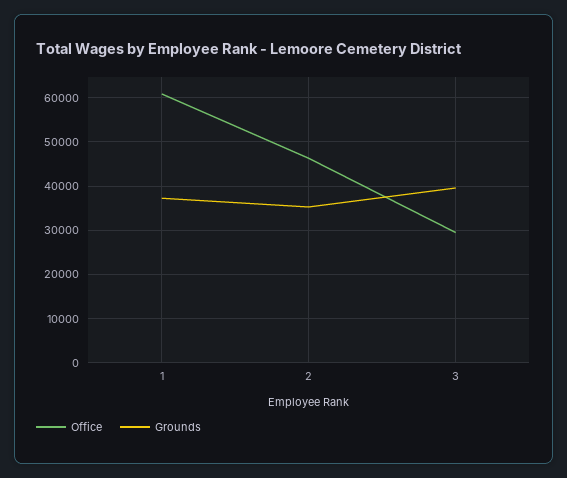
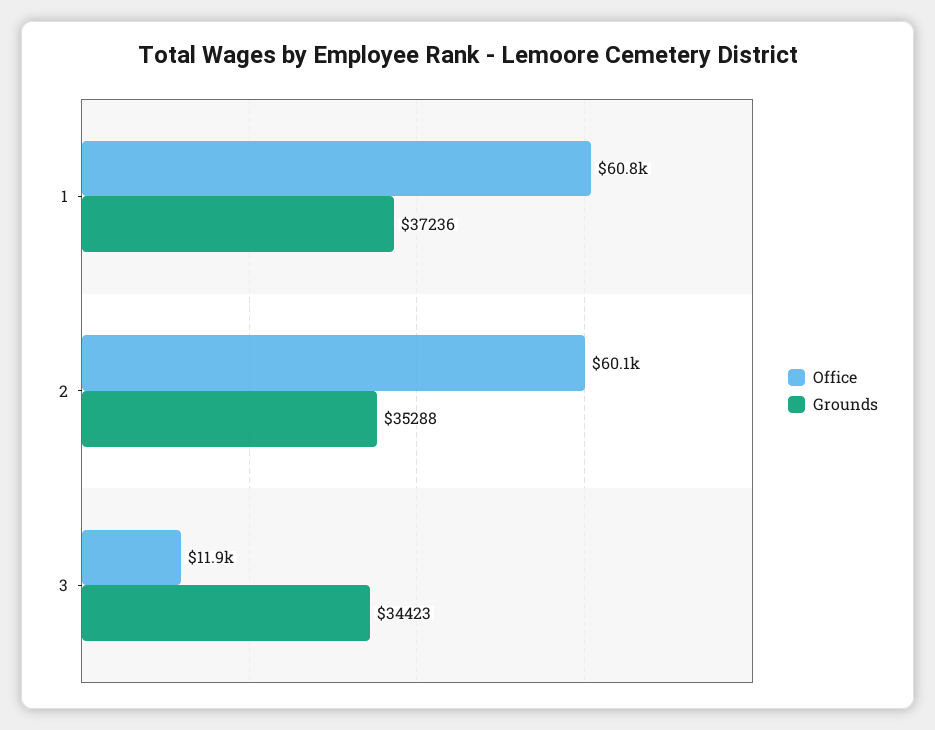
  {
    "Office": {
      "1": 60800,
-     "2": 46000,
+     "2": 60100,
-     "3": 30000
+     "3": 11900
    },
    "Grounds": {
      "1": 37236,
      "2": 35288,
-     "3": 40000
+     "3": 34423
    }
  }

